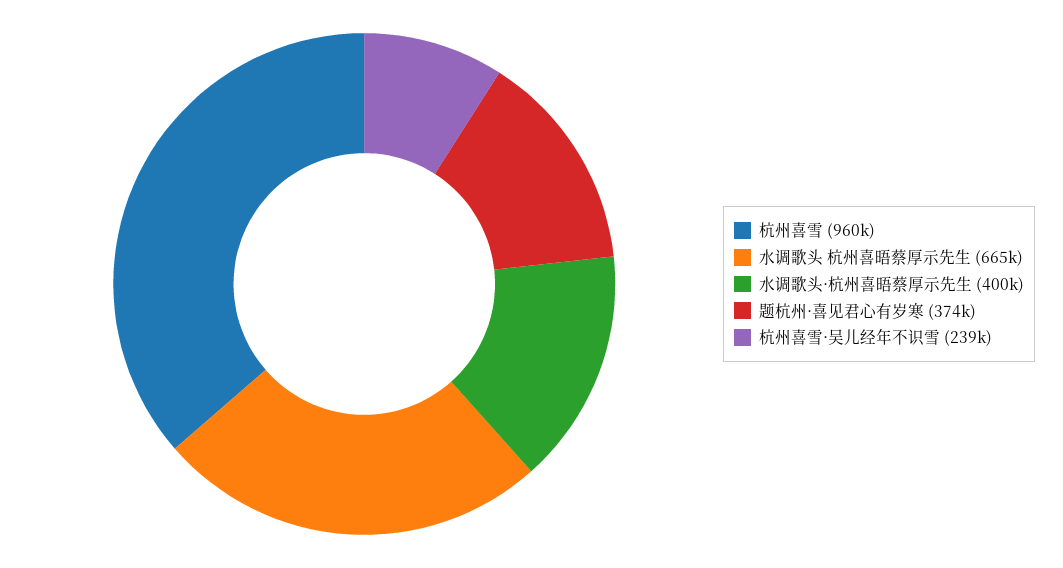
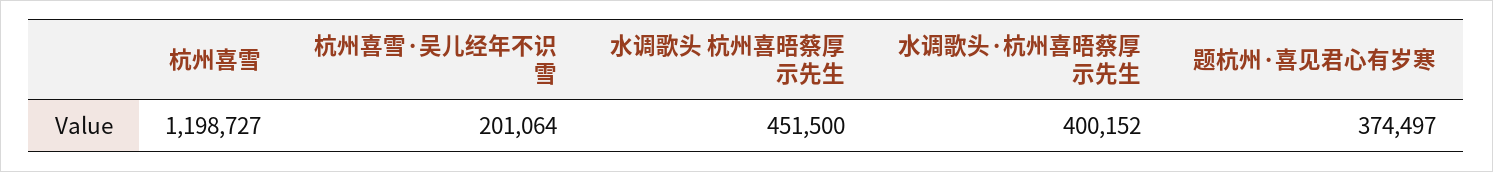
  {
-   "杭州喜雪": 960000,
+   "杭州喜雪": 1198727,
-   "水调歌头 杭州喜晤蔡厚示先生": 665000,
+   "水调歌头 杭州喜晤蔡厚示先生": 451500,
    "水调歌头·杭州喜晤蔡厚示先生": 400152,
    "题杭州·喜见君心有岁寒": 374497,
-   "杭州喜雪·吴儿经年不识雪": 239000
+   "杭州喜雪·吴儿经年不识雪": 201064
  }

